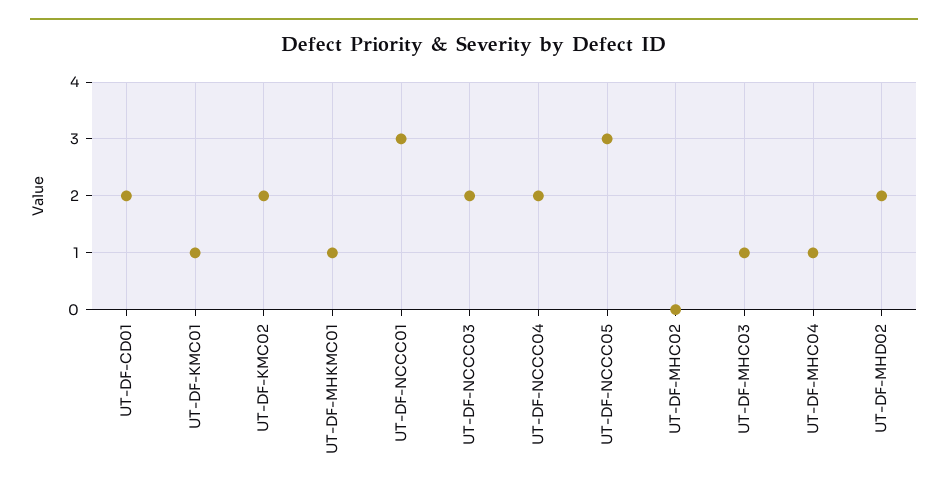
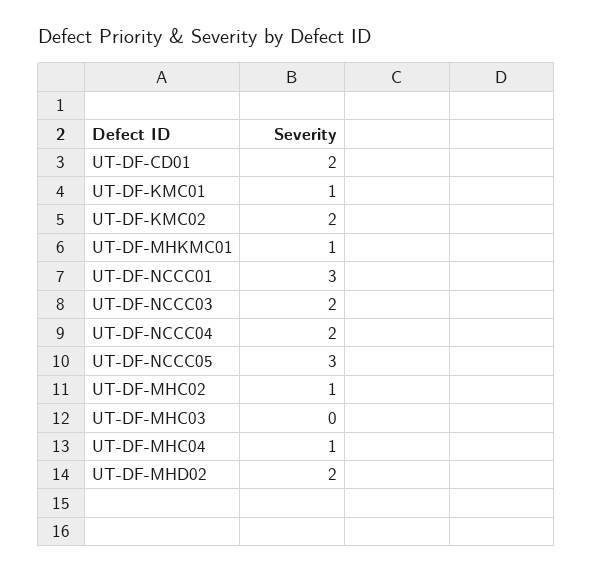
  {
    "UT-DF-CD01": 2,
    "UT-DF-KMC01": 1,
    "UT-DF-KMC02": 2,
    "UT-DF-MHKMC01": 1,
    "UT-DF-NCCC01": 3,
    "UT-DF-NCCC03": 2,
    "UT-DF-NCCC04": 2,
    "UT-DF-NCCC05": 3,
-   "UT-DF-MHC02": 0,
+   "UT-DF-MHC02": 1,
-   "UT-DF-MHC03": 1,
+   "UT-DF-MHC03": 0,
    "UT-DF-MHC04": 1,
    "UT-DF-MHD02": 2
  }

